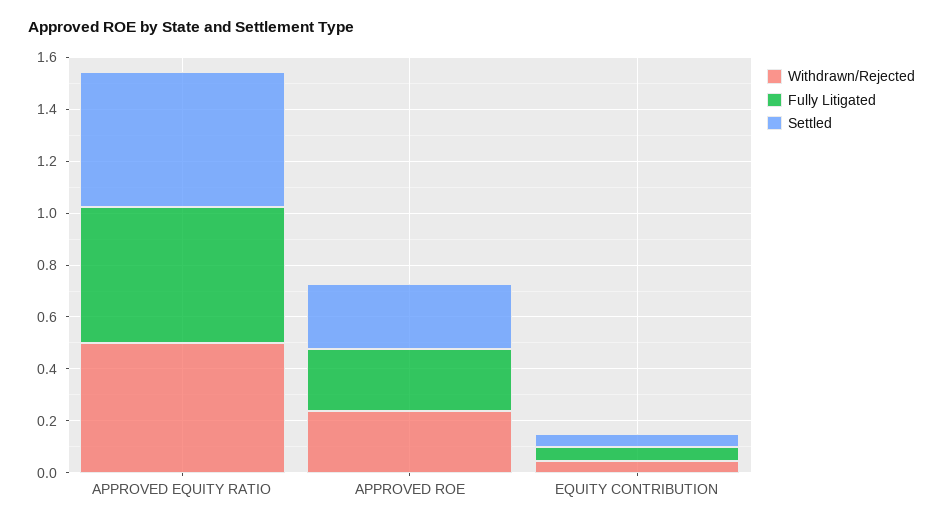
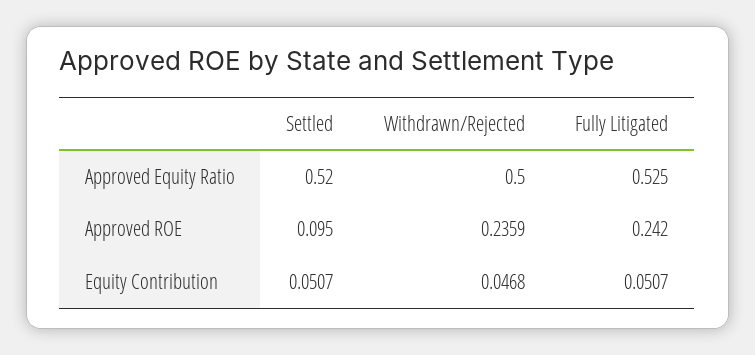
  {
    "Withdrawn/Rejected": {
      "APPROVED EQUITY RATIO": 0.5,
      "APPROVED ROE": 0.2359,
      "EQUITY CONTRIBUTION": 0.0468
    },
    "Fully Litigated": {
      "APPROVED EQUITY RATIO": 0.525,
      "APPROVED ROE": 0.242,
      "EQUITY CONTRIBUTION": 0.0507
    },
    "Settled": {
      "APPROVED EQUITY RATIO": 0.52,
-     "APPROVED ROE": 0.25,
+     "APPROVED ROE": 0.095,
      "EQUITY CONTRIBUTION": 0.0507
    }
  }

